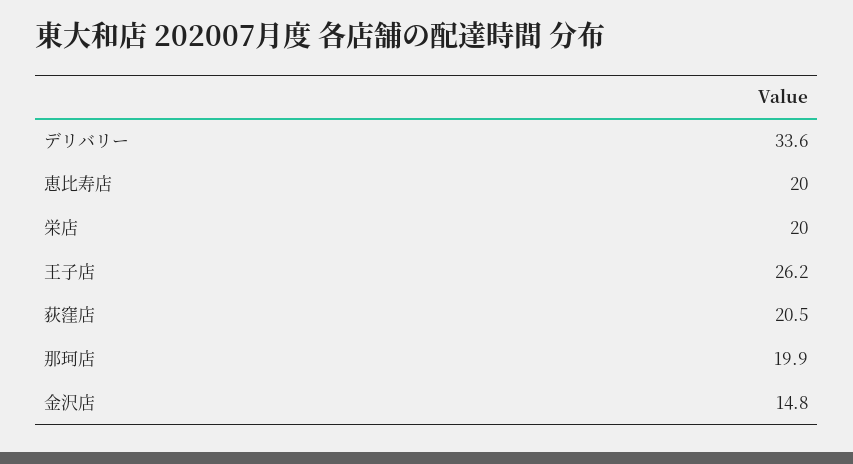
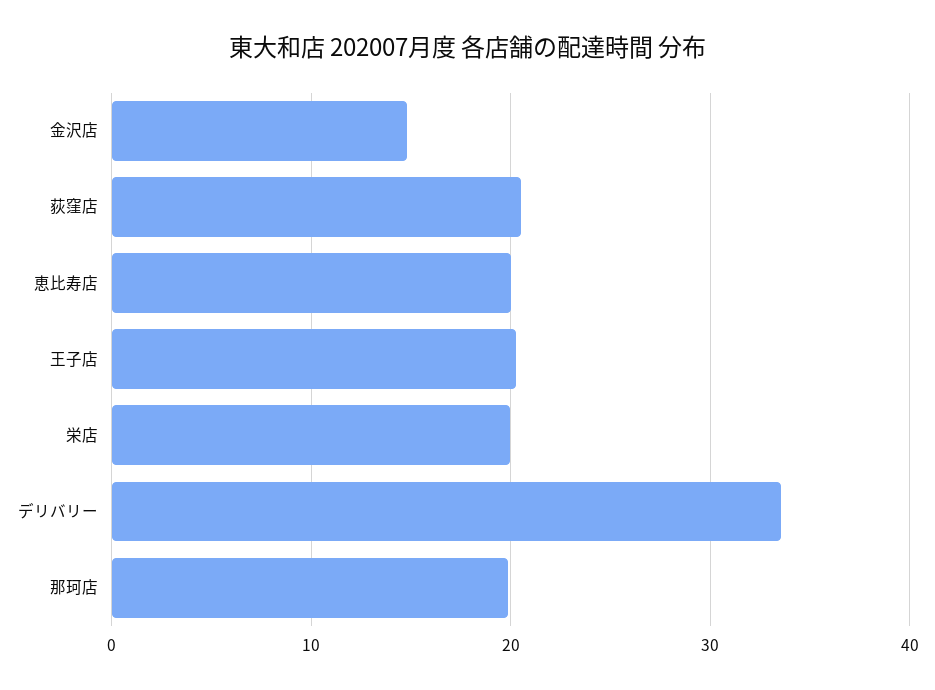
  {
    "デリバリー": 33.6,
    "恵比寿店": 20,
    "栄店": 20,
-   "王子店": 26.2,
+   "王子店": 20,
    "荻窪店": 20.5,
    "那珂店": 19.9,
    "金沢店": 14.8
  }

